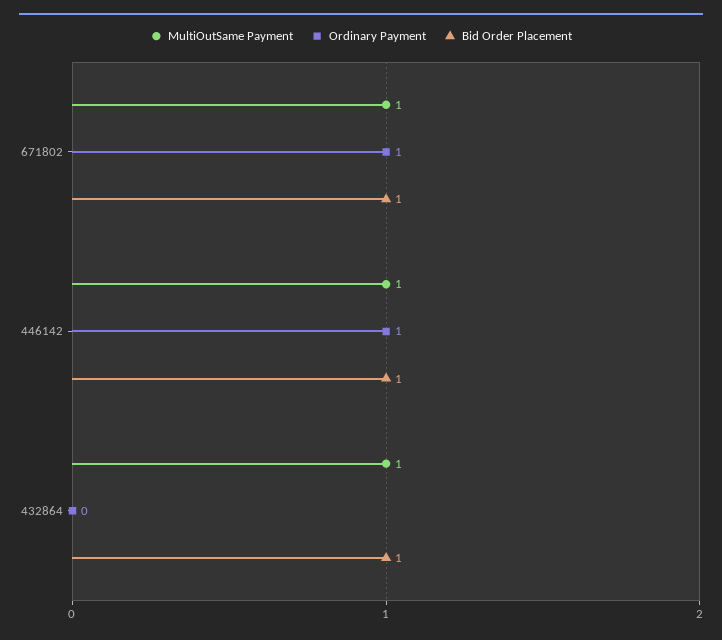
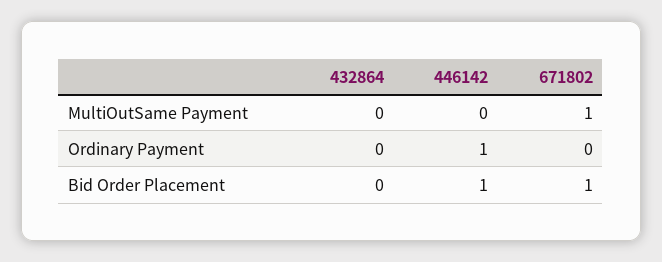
  {
    "MultiOutSame Payment": {
      "671802": 1,
-     "446142": 1,
+     "446142": 0,
-     "432864": 1
+     "432864": 0
    },
    "Ordinary Payment": {
-     "671802": 1,
+     "671802": 0,
      "446142": 1,
      "432864": 0
    },
    "Bid Order Placement": {
      "671802": 1,
      "446142": 1,
-     "432864": 1
+     "432864": 0
    }
  }

